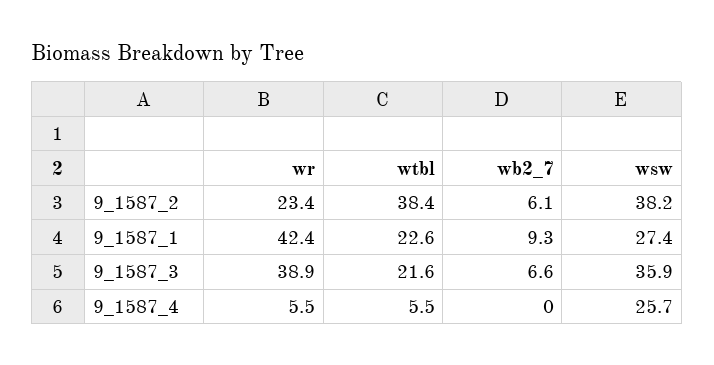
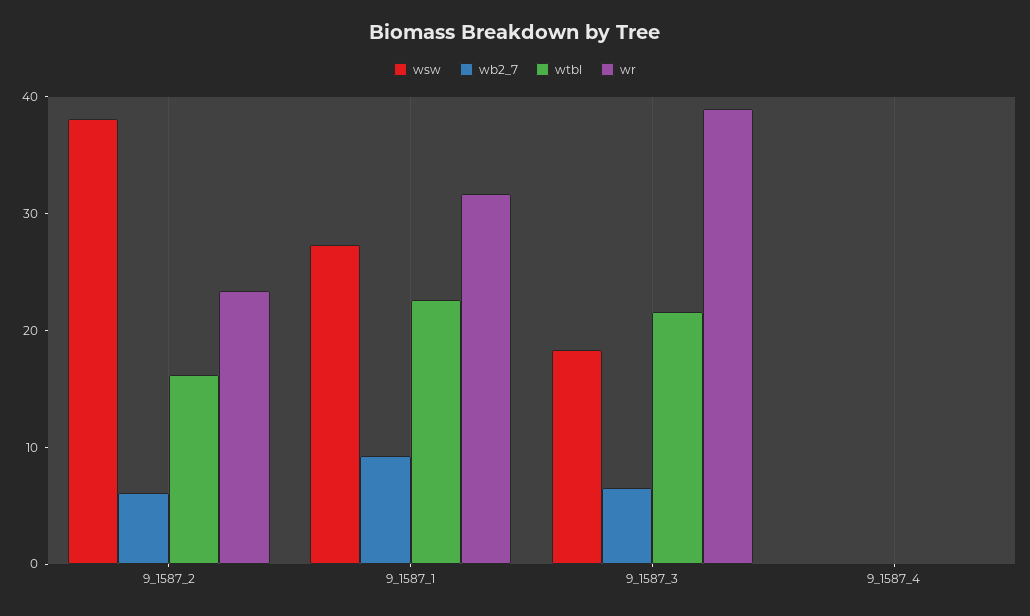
  {
    "wr": {
      "9_1587_2": 23.4,
-     "9_1587_1": 42.4,
+     "9_1587_1": 32,
      "9_1587_3": 38.9,
-     "9_1587_4": 5.5
+     "9_1587_4": 0
    },
    "wtbl": {
-     "9_1587_2": 38.4,
+     "9_1587_2": 16,
      "9_1587_1": 22.6,
      "9_1587_3": 21.6,
-     "9_1587_4": 5.5
+     "9_1587_4": 0
    },
    "wb2_7": {
      "9_1587_2": 6.1,
      "9_1587_1": 9.3,
      "9_1587_3": 6.6,
      "9_1587_4": 0
    },
    "wsw": {
      "9_1587_2": 38.2,
      "9_1587_1": 27.4,
-     "9_1587_3": 35.9,
+     "9_1587_3": 18,
-     "9_1587_4": 25.7
+     "9_1587_4": 0
    }
  }

